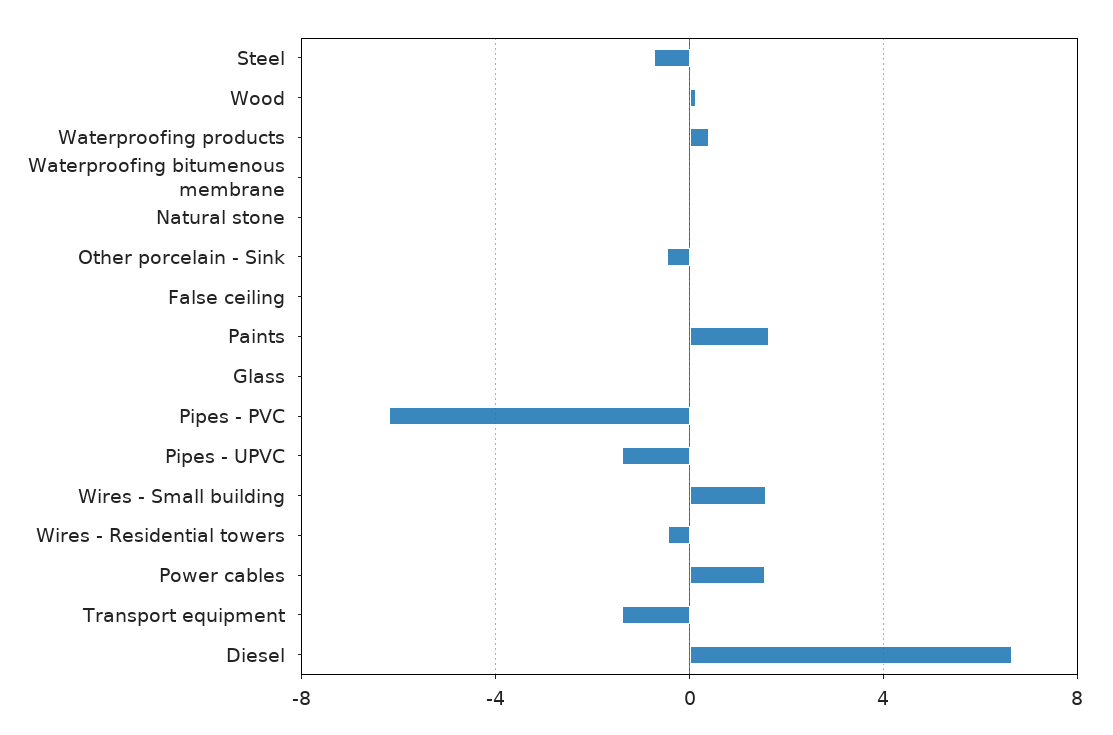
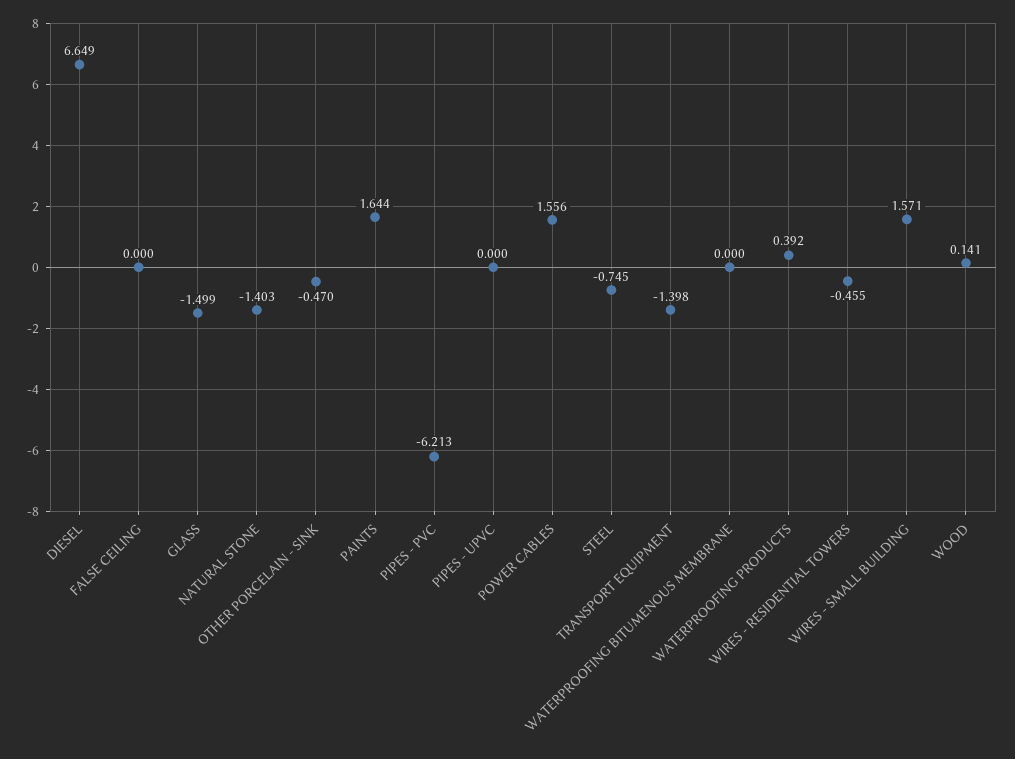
  {
    "Steel": -0.745,
    "Wood": 0.141,
    "Waterproofing products": 0.392,
    "Waterproofing bitumenous membrane": 0,
-   "Natural stone": 0,
+   "Natural stone": -1.403,
    "Other porcelain - Sink": -0.47,
    "False ceiling": 0,
    "Paints": 1.644,
-   "Glass": 0,
+   "Glass": -1.499,
    "Pipes - PVC": -6.213,
-   "Pipes - UPVC": -1.5,
+   "Pipes - UPVC": 0,
    "Wires - Small building": 1.571,
    "Wires - Residential towers": -0.455,
    "Power cables": 1.556,
    "Transport equipment": -1.398,
    "Diesel": 6.649
  }

